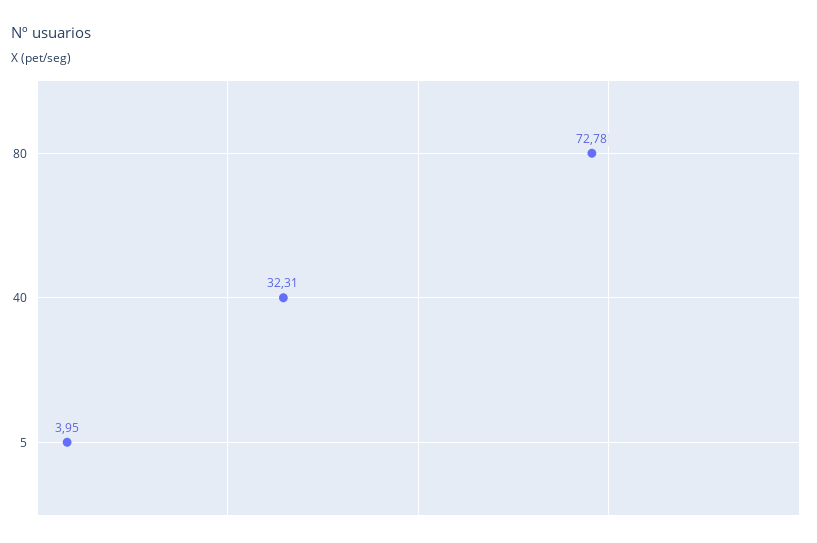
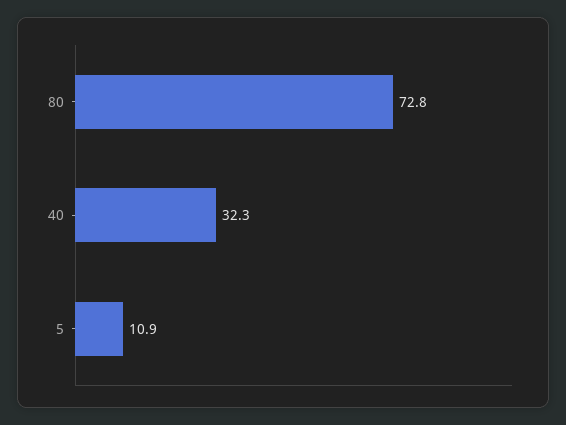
  {
    "80": 72.78,
    "40": 32.31,
-   "5": 3.95
+   "5": 10.9
  }

